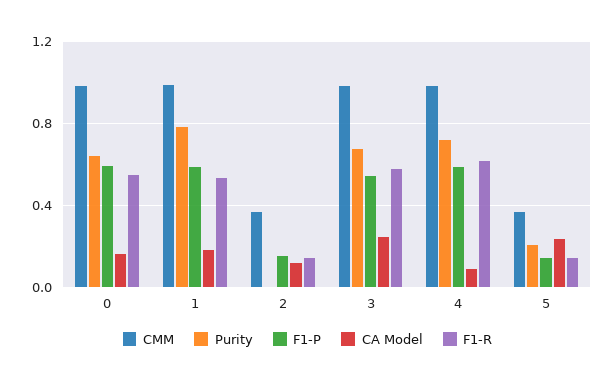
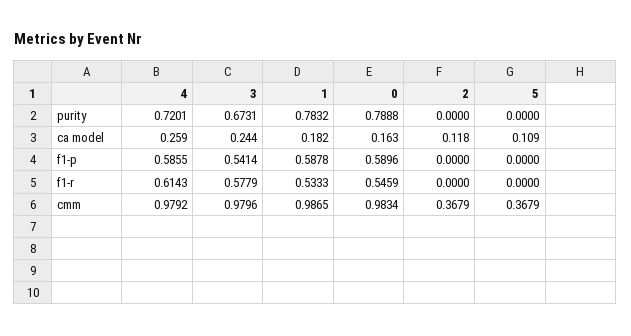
  {
    "CMM": {
      "0": 0.9834,
      "1": 0.9865,
      "2": 0.3679,
      "3": 0.9796,
      "4": 0.9792,
      "5": 0.3679
    },
    "Purity": {
-     "0": 0.65,
+     "0": 0.7888,
      "1": 0.7832,
      "2": 0,
      "3": 0.6731,
      "4": 0.7201,
-     "5": 0.2
+     "5": 0
    },
    "F1-P": {
      "0": 0.5896,
      "1": 0.5878,
-     "2": 0.15,
+     "2": 0,
      "3": 0.5414,
      "4": 0.5855,
-     "5": 0.15
+     "5": 0
    },
    "CA Model": {
      "0": 0.163,
      "1": 0.182,
      "2": 0.118,
      "3": 0.244,
-     "4": 0.1,
+     "4": 0.259,
-     "5": 0.25
+     "5": 0.109
    },
    "F1-R": {
      "0": 0.5459,
      "1": 0.5333,
-     "2": 0.15,
+     "2": 0,
      "3": 0.5779,
      "4": 0.6143,
-     "5": 0.15
+     "5": 0
    }
  }

